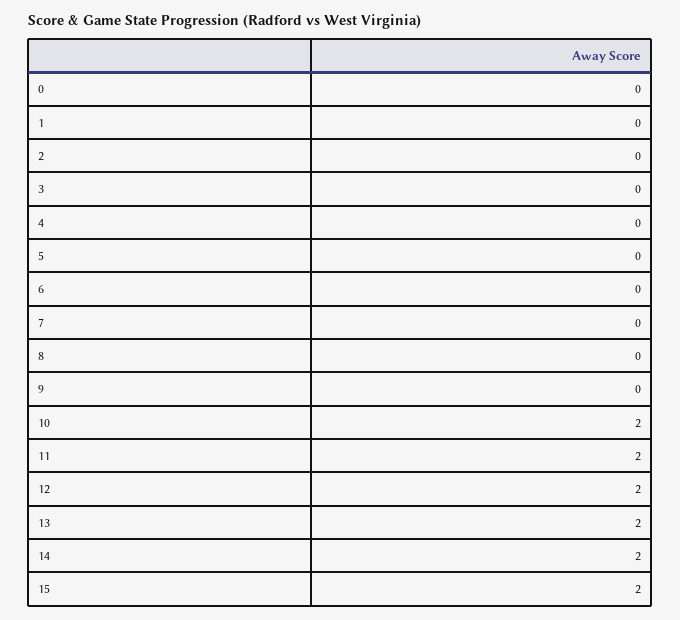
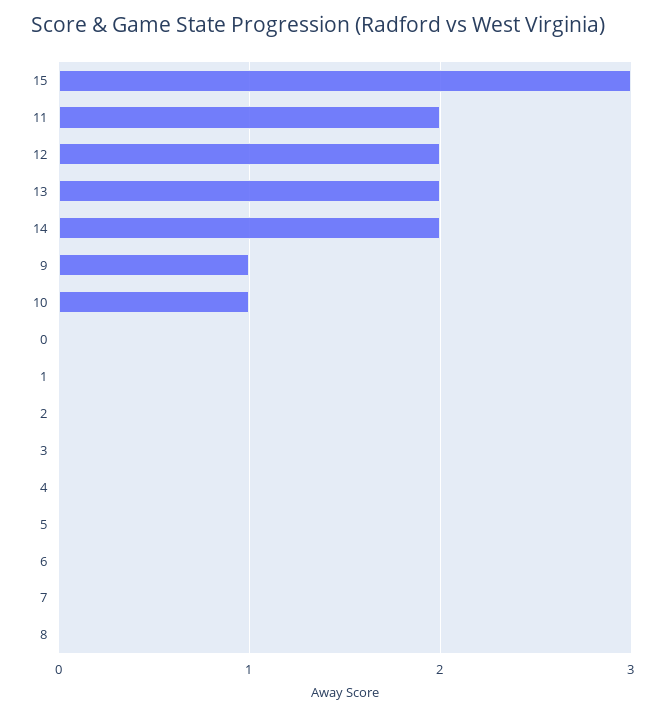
  {
    "0": 0,
    "1": 0,
    "2": 0,
    "3": 0,
    "4": 0,
    "5": 0,
    "6": 0,
    "7": 0,
    "8": 0,
-   "9": 0,
+   "9": 1,
-   "10": 2,
+   "10": 1,
    "11": 2,
    "12": 2,
    "13": 2,
    "14": 2,
-   "15": 2
+   "15": 3
  }

